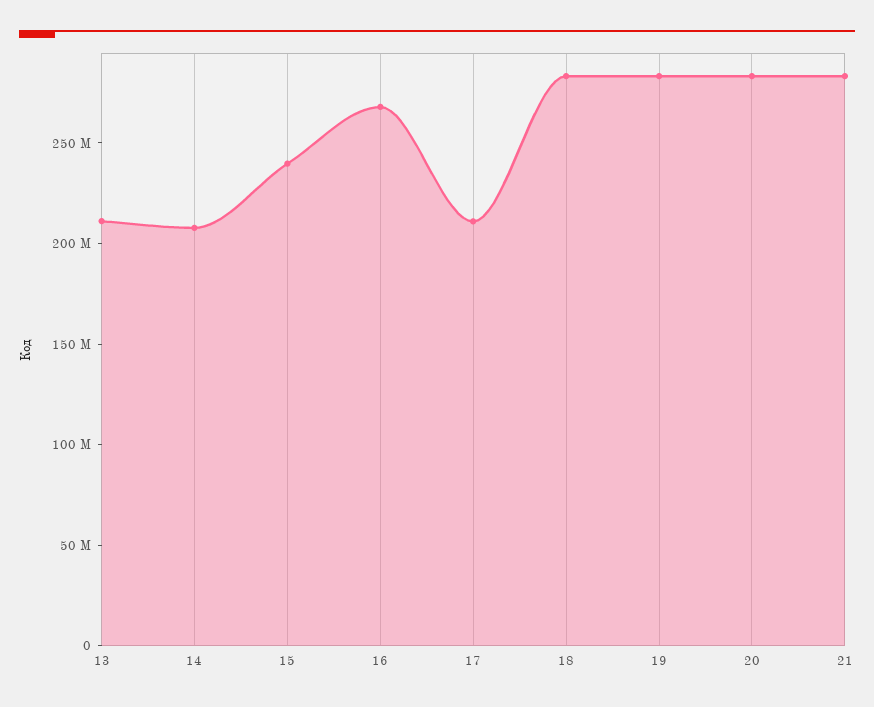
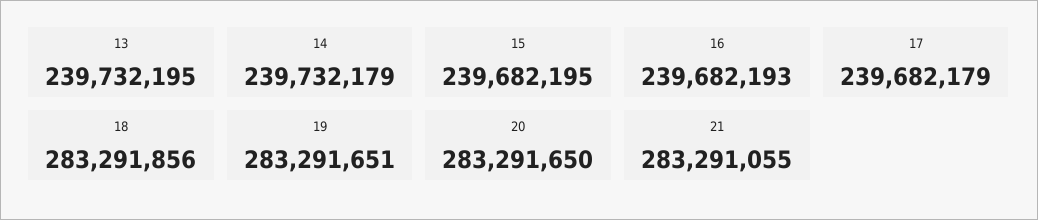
  {
-   "13": 210000000,
+   "13": 239732195,
-   "14": 210000000,
+   "14": 239732179,
    "15": 239682195,
-   "16": 270000000,
+   "16": 239682193,
-   "17": 210000000,
+   "17": 239682179,
    "18": 283291856,
    "19": 283291651,
    "20": 283291650,
    "21": 283291055
  }

